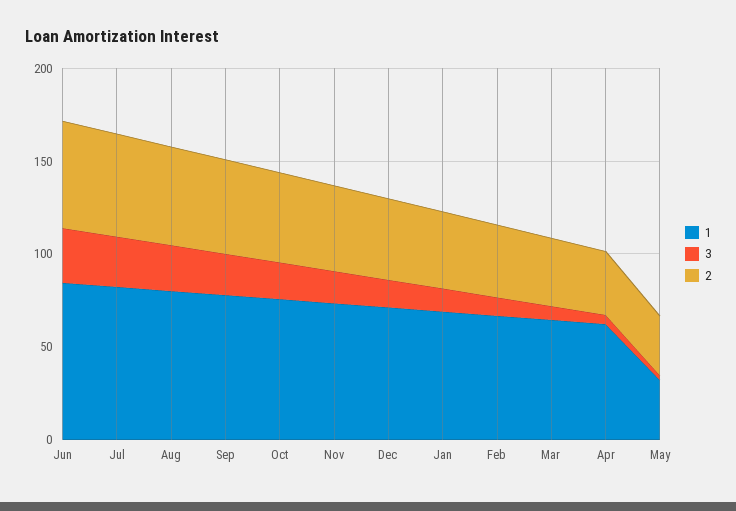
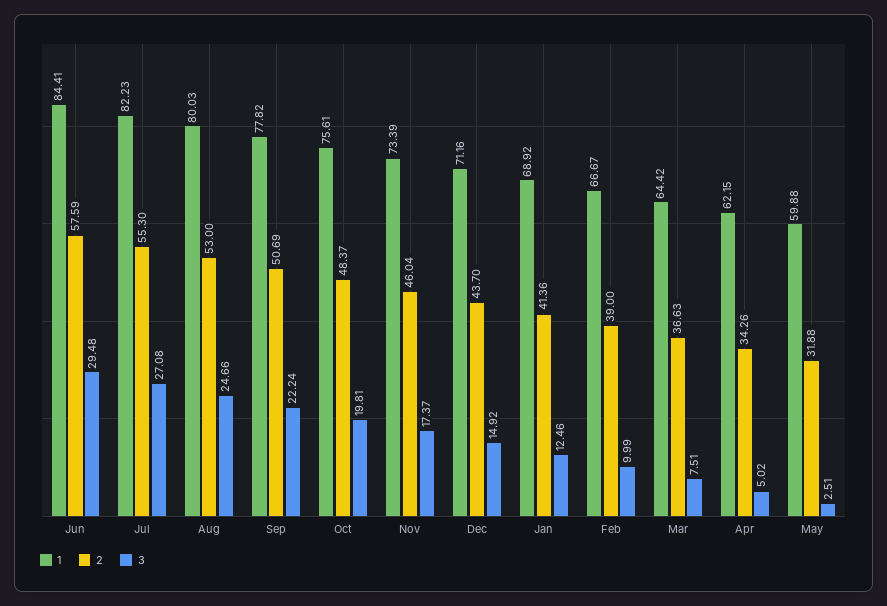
  {
    "1": {
      "Jun": 84.41,
      "Jul": 82.23,
      "Aug": 80.03,
      "Sep": 77.82,
      "Oct": 75.61,
      "Nov": 73.39,
      "Dec": 71.16,
      "Jan": 68.92,
      "Feb": 66.67,
      "Mar": 64.42,
      "Apr": 62.15,
-     "May": 30
+     "May": 59.88
    },
    "3": {
      "Jun": 29.48,
      "Jul": 27.08,
      "Aug": 24.66,
      "Sep": 22.24,
      "Oct": 19.81,
      "Nov": 17.37,
      "Dec": 14.92,
      "Jan": 12.46,
      "Feb": 9.99,
      "Mar": 7.51,
      "Apr": 5.02,
      "May": 2.51
    },
    "2": {
      "Jun": 57.59,
      "Jul": 55.3,
      "Aug": 53,
      "Sep": 50.69,
      "Oct": 48.37,
      "Nov": 46.04,
      "Dec": 43.7,
      "Jan": 41.36,
      "Feb": 39,
      "Mar": 36.63,
      "Apr": 34.26,
      "May": 31.88
    }
  }

